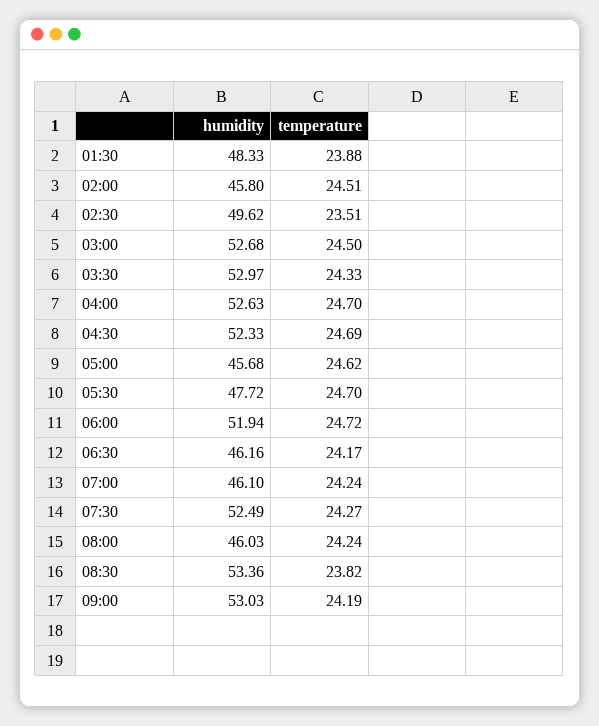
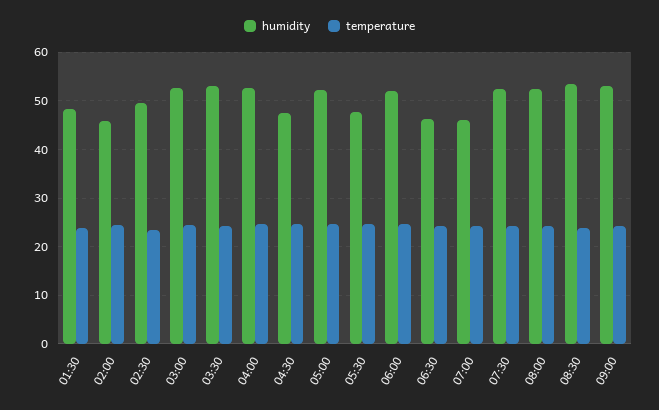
  {
    "humidity": {
      "01:30": 48.33,
      "02:00": 45.8,
      "02:30": 49.62,
      "03:00": 52.68,
      "03:30": 52.97,
      "04:00": 52.63,
-     "04:30": 52.33,
+     "04:30": 48,
-     "05:00": 45.68,
+     "05:00": 52,
      "05:30": 47.72,
      "06:00": 51.94,
      "06:30": 46.16,
      "07:00": 46.1,
      "07:30": 52.49,
-     "08:00": 46.03,
+     "08:00": 52,
      "08:30": 53.36,
      "09:00": 53.03
    },
    "temperature": {
      "01:30": 23.88,
      "02:00": 24.51,
      "02:30": 23.51,
      "03:00": 24.5,
      "03:30": 24.33,
      "04:00": 24.7,
      "04:30": 24.69,
      "05:00": 24.62,
      "05:30": 24.7,
      "06:00": 24.72,
      "06:30": 24.17,
      "07:00": 24.24,
      "07:30": 24.27,
      "08:00": 24.24,
      "08:30": 23.82,
      "09:00": 24.19
    }
  }

